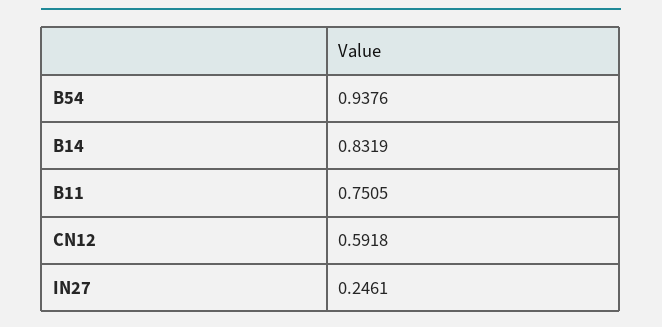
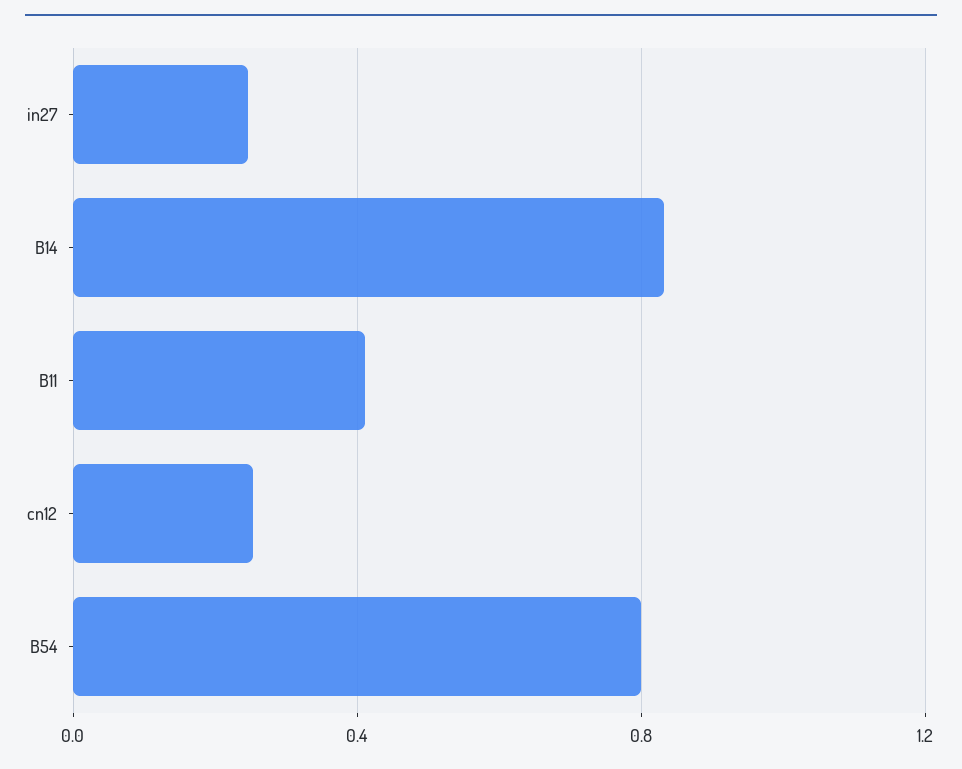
  {
-   "B54": 0.9376,
+   "B54": 0.8,
    "B14": 0.8319,
-   "B11": 0.7505,
+   "B11": 0.4,
-   "CN12": 0.5918,
+   "CN12": 0.25,
    "IN27": 0.2461
  }

